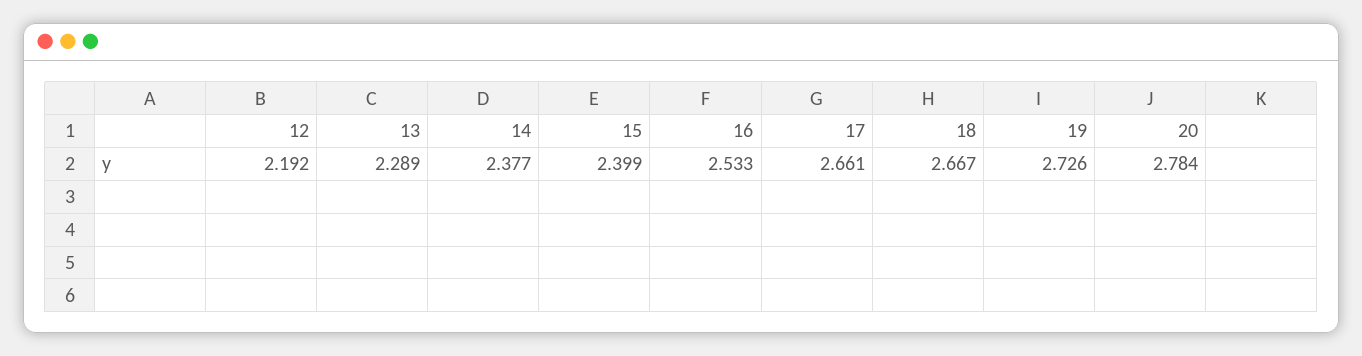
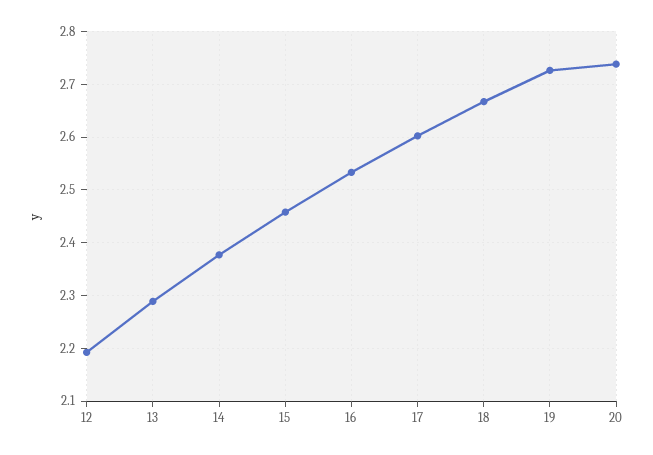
  {
    "12": 2.192,
    "13": 2.289,
    "14": 2.377,
-   "15": 2.399,
+   "15": 2.46,
    "16": 2.533,
-   "17": 2.661,
+   "17": 2.6,
    "18": 2.667,
    "19": 2.726,
-   "20": 2.784
+   "20": 2.74
  }

